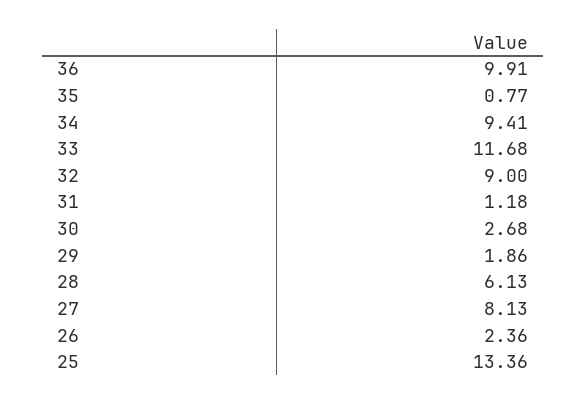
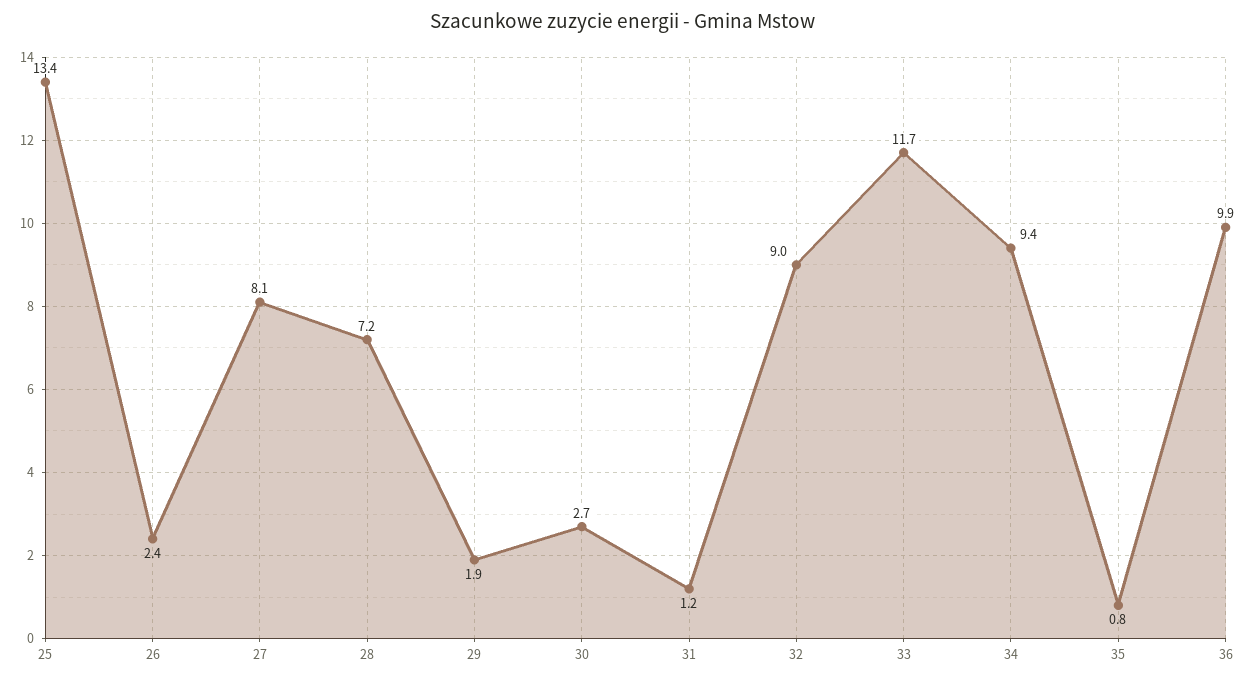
  {
    "36": 9.91,
    "35": 0.77,
    "34": 9.41,
    "33": 11.68,
    "32": 9,
    "31": 1.18,
    "30": 2.68,
    "29": 1.86,
-   "28": 6.13,
+   "28": 7.2,
    "27": 8.13,
    "26": 2.36,
    "25": 13.36
  }

